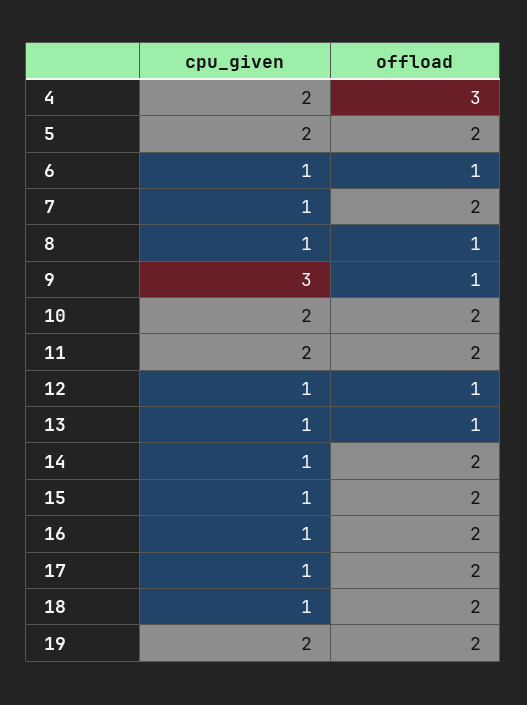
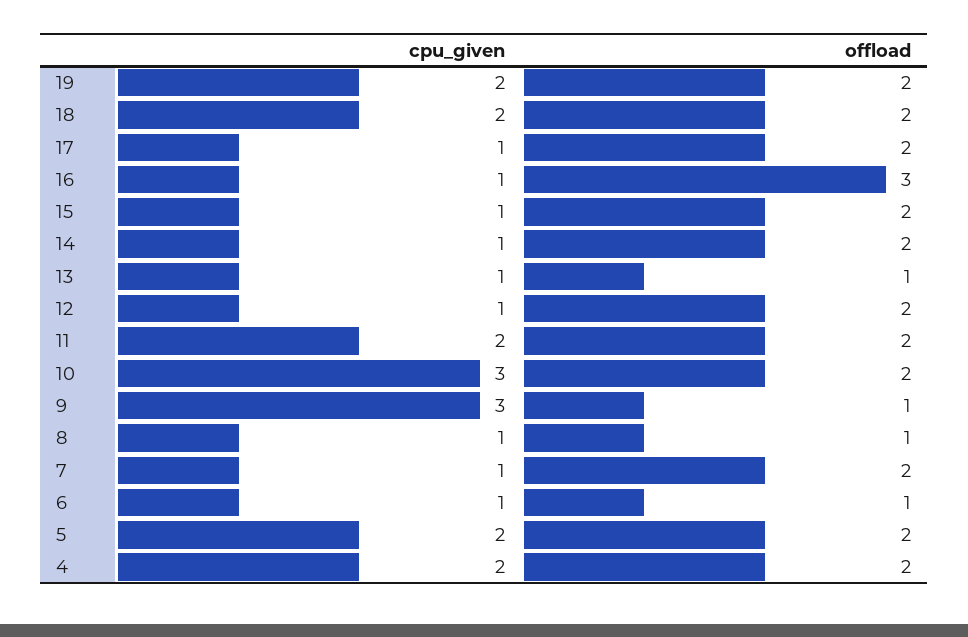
  {
    "cpu_given": {
      "4": 2,
      "5": 2,
      "6": 1,
      "7": 1,
      "8": 1,
      "9": 3,
-     "10": 2,
+     "10": 3,
      "11": 2,
      "12": 1,
      "13": 1,
      "14": 1,
      "15": 1,
      "16": 1,
      "17": 1,
-     "18": 1,
+     "18": 2,
      "19": 2
    },
    "offload": {
-     "4": 3,
+     "4": 2,
      "5": 2,
      "6": 1,
      "7": 2,
      "8": 1,
      "9": 1,
      "10": 2,
      "11": 2,
-     "12": 1,
+     "12": 2,
      "13": 1,
      "14": 2,
      "15": 2,
-     "16": 2,
+     "16": 3,
      "17": 2,
      "18": 2,
      "19": 2
    }
  }

